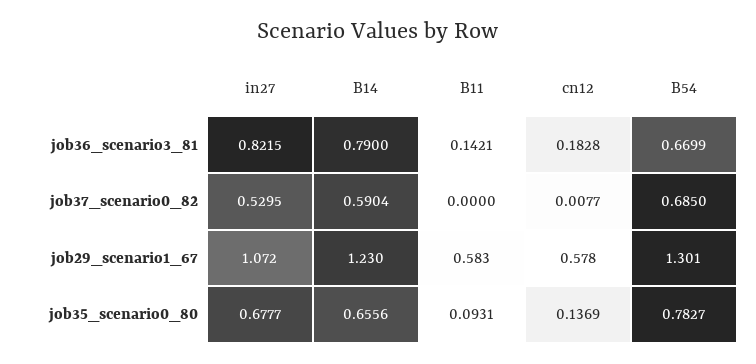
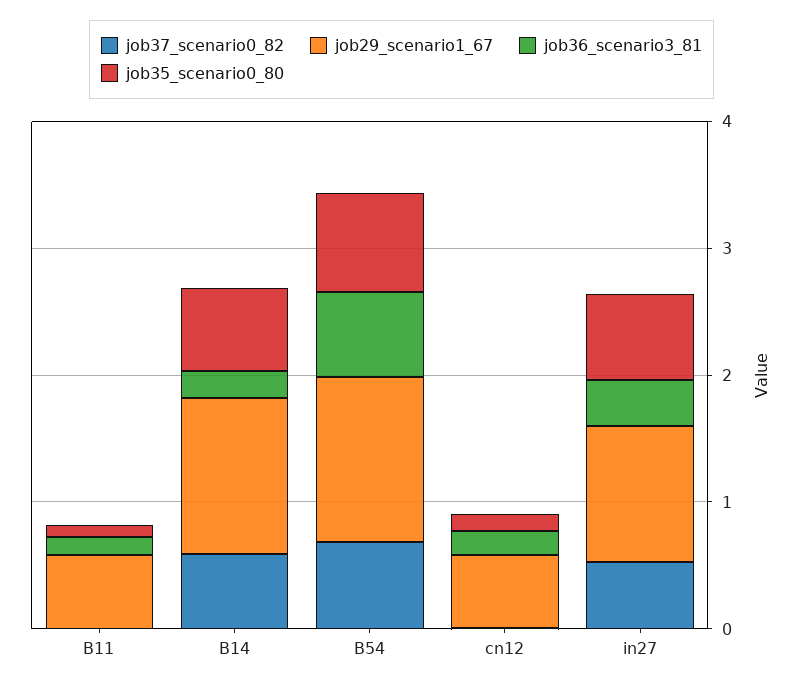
  {
    "job36_scenario3_81": {
-     "in27": 0.8215,
+     "in27": 0.4,
-     "B14": 0.79,
+     "B14": 0.2,
      "B11": 0.1421,
      "cn12": 0.1828,
      "B54": 0.6699
    },
    "job37_scenario0_82": {
      "in27": 0.5295,
      "B14": 0.5904,
      "B11": 0,
      "cn12": 0.0077,
      "B54": 0.685
    },
    "job29_scenario1_67": {
      "in27": 1.072,
      "B14": 1.23,
      "B11": 0.583,
      "cn12": 0.578,
      "B54": 1.301
    },
    "job35_scenario0_80": {
      "in27": 0.6777,
      "B14": 0.6556,
      "B11": 0.0931,
      "cn12": 0.1369,
      "B54": 0.7827
    }
  }

